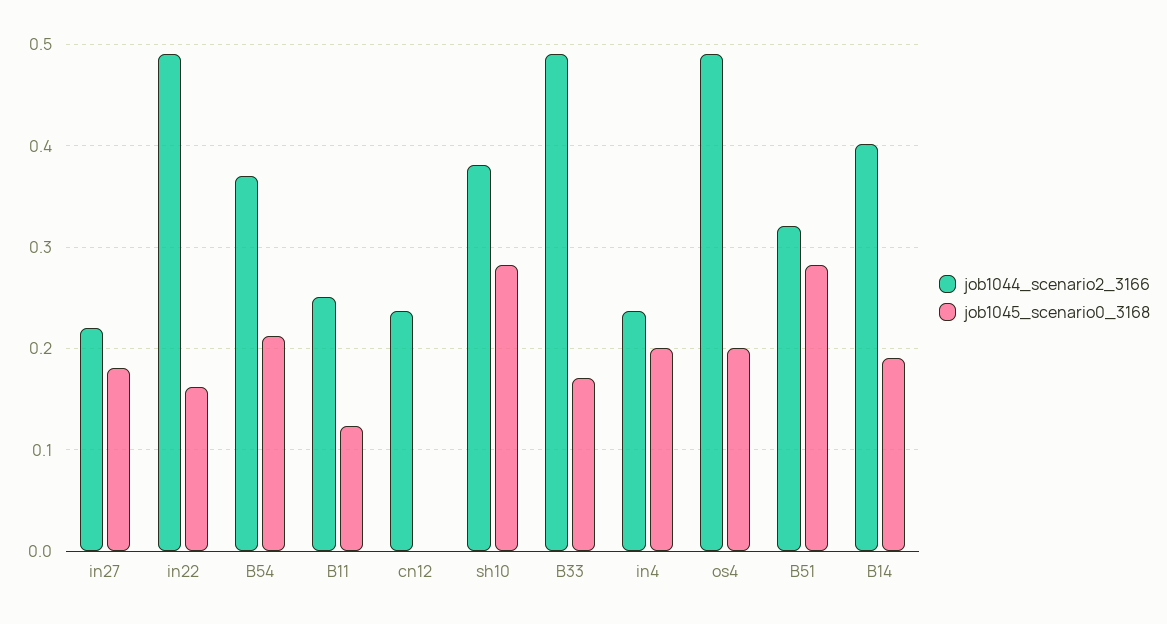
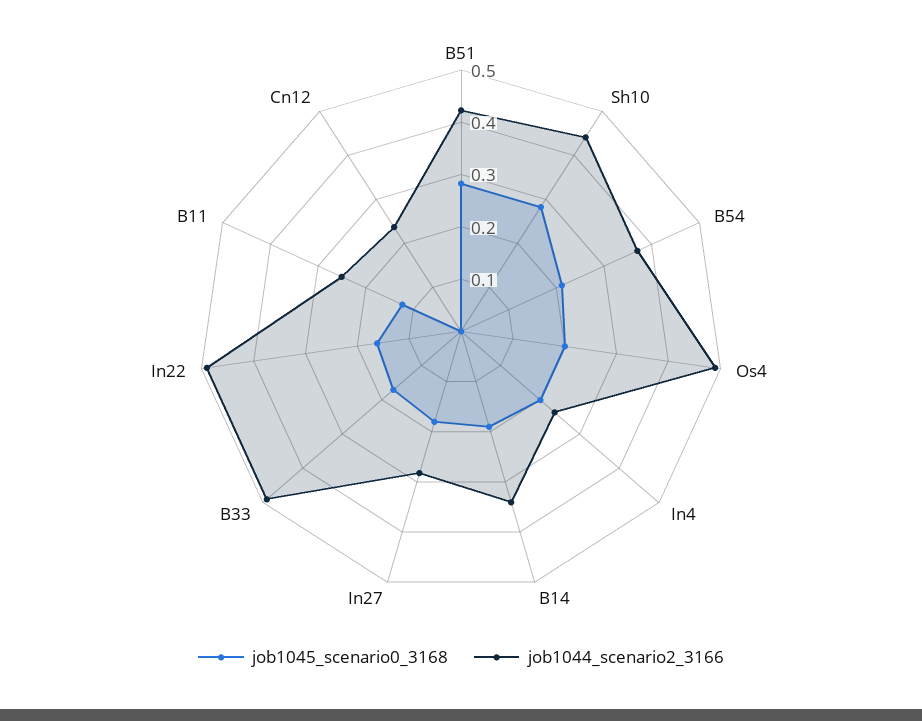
  {
    "job1044_scenario2_3166": {
-     "in27": 0.22,
+     "in27": 0.28,
      "in22": 0.49,
      "B54": 0.37,
      "B11": 0.25,
      "cn12": 0.24,
-     "sh10": 0.38,
+     "sh10": 0.44,
      "B33": 0.49,
      "in4": 0.24,
      "os4": 0.49,
-     "B51": 0.32,
+     "B51": 0.42,
-     "B14": 0.4
+     "B14": 0.34
    },
    "job1045_scenario0_3168": {
      "in27": 0.18,
      "in22": 0.16,
      "B54": 0.21,
      "B11": 0.12,
      "cn12": 0,
      "sh10": 0.28,
      "B33": 0.17,
      "in4": 0.2,
      "os4": 0.2,
      "B51": 0.28,
      "B14": 0.19
    }
  }

